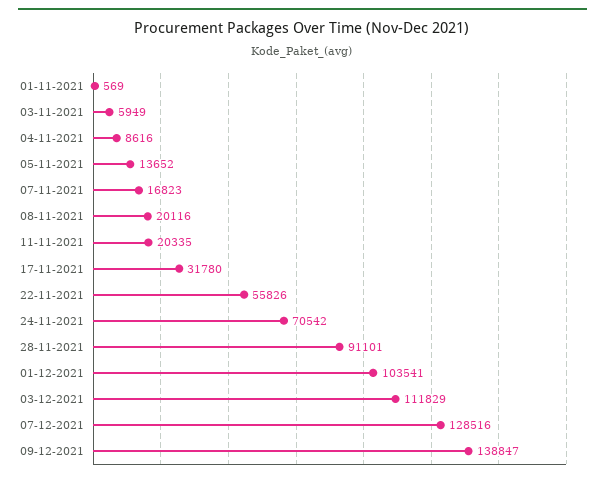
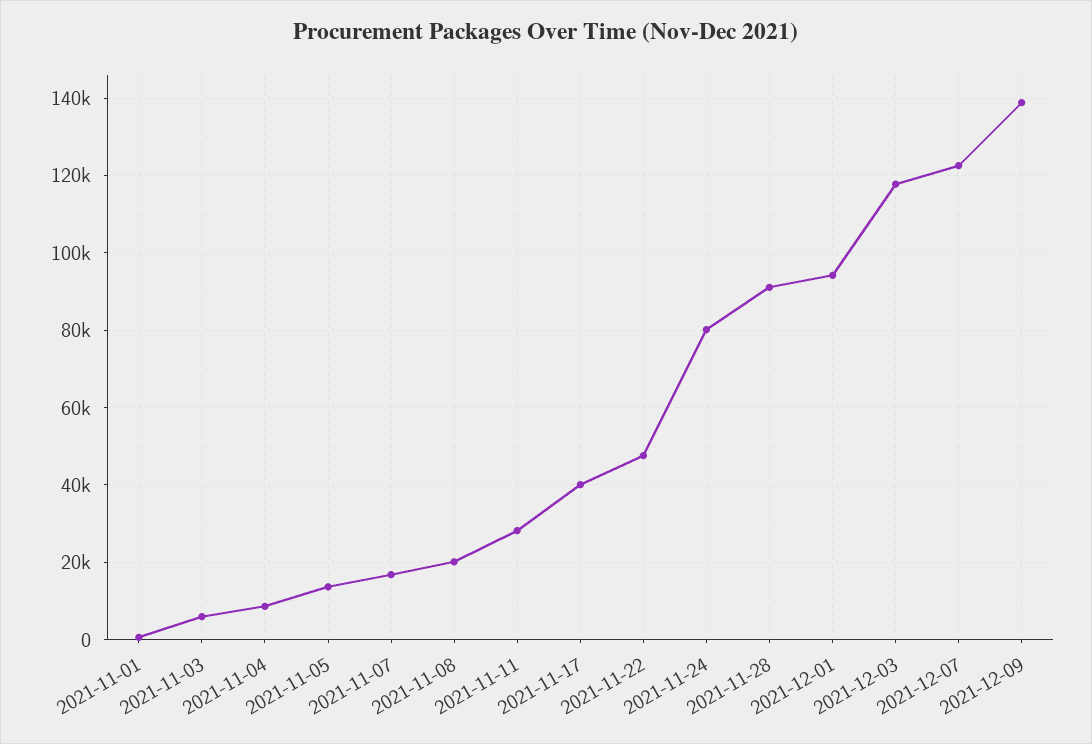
  {
    "01-11-2021": 569,
    "03-11-2021": 5949,
    "04-11-2021": 8616,
    "05-11-2021": 13652,
    "07-11-2021": 16823,
    "08-11-2021": 20116,
-   "11-11-2021": 20335,
+   "11-11-2021": 28000,
-   "17-11-2021": 31780,
+   "17-11-2021": 40000,
-   "22-11-2021": 55826,
+   "22-11-2021": 48000,
-   "24-11-2021": 70542,
+   "24-11-2021": 80000,
    "28-11-2021": 91101,
-   "01-12-2021": 103541,
+   "01-12-2021": 94000,
-   "03-12-2021": 111829,
+   "03-12-2021": 118000,
-   "07-12-2021": 128516,
+   "07-12-2021": 122000,
    "09-12-2021": 138847
  }

